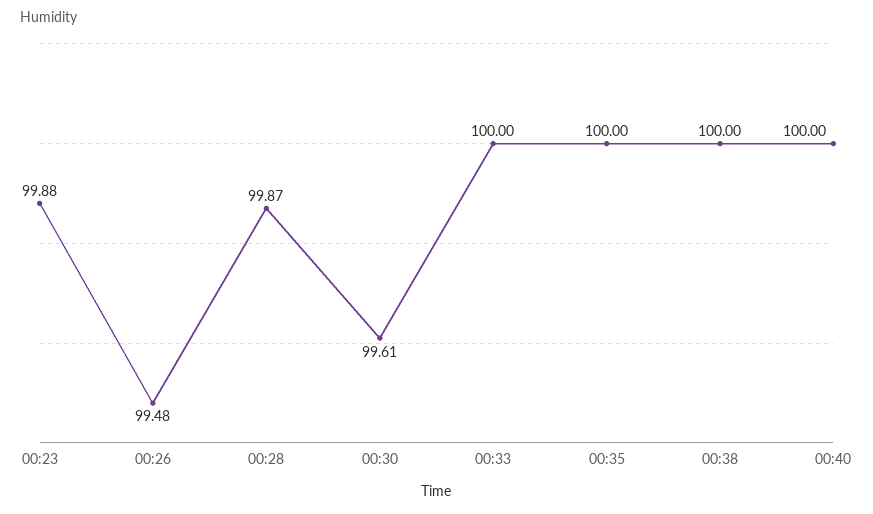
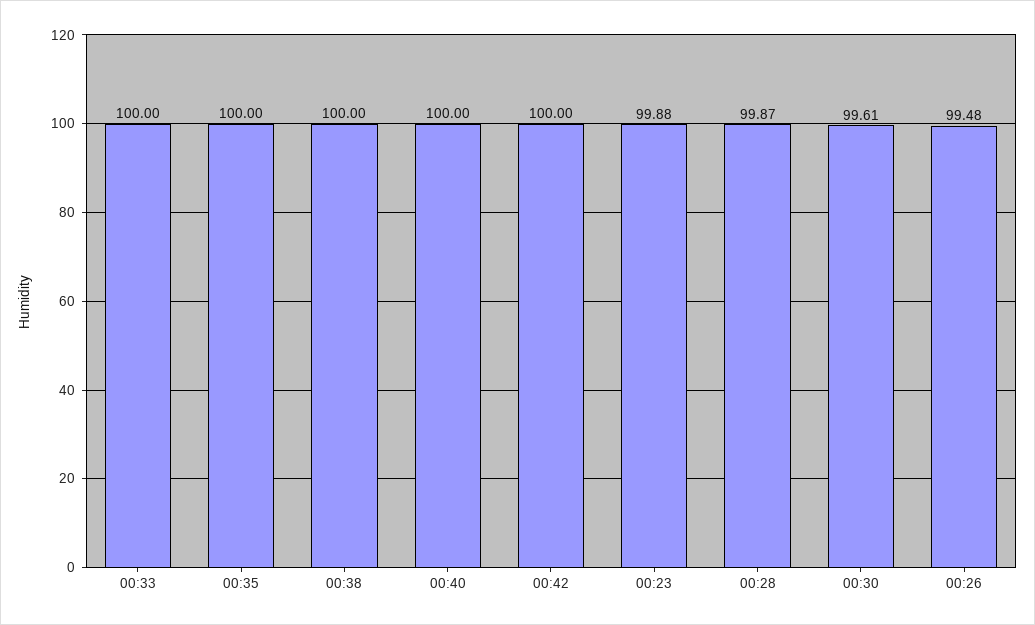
  {
    "00:23": 99.88,
    "00:26": 99.48,
    "00:28": 99.87,
    "00:30": 99.61,
    "00:33": 100,
    "00:35": 100,
    "00:38": 100,
-   "00:40": 100
+   "00:40": 100,
+   "00:42": 100
  }

